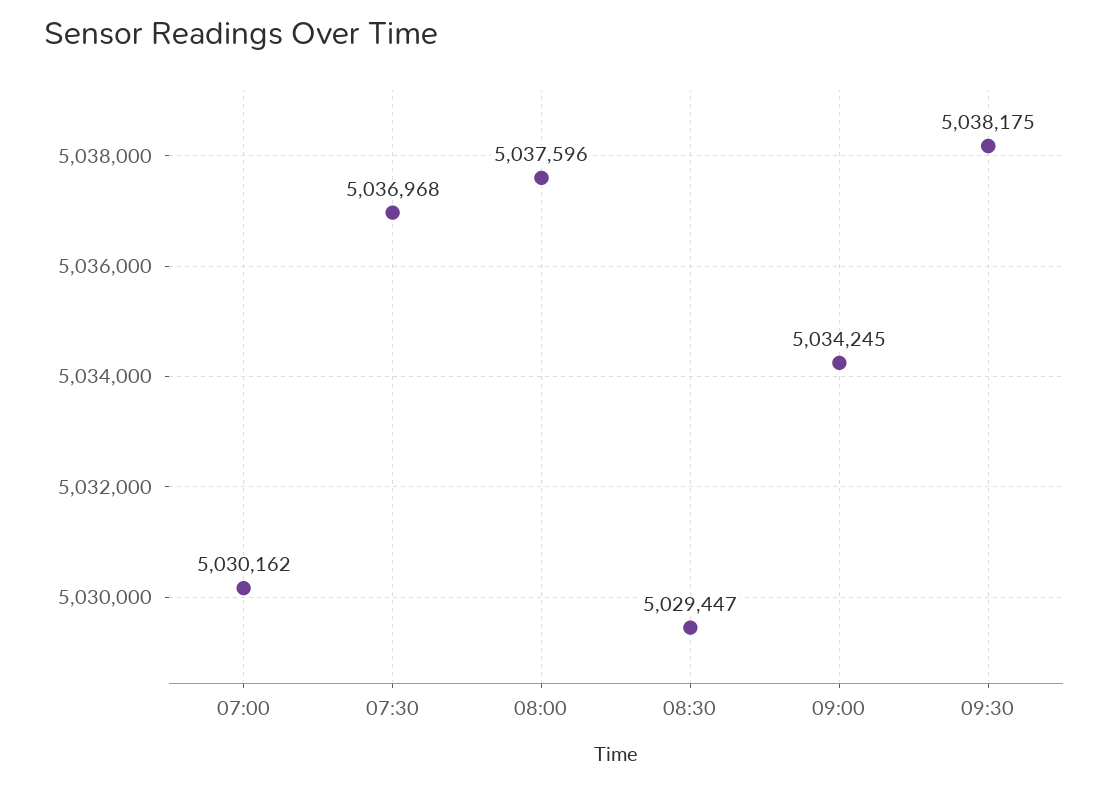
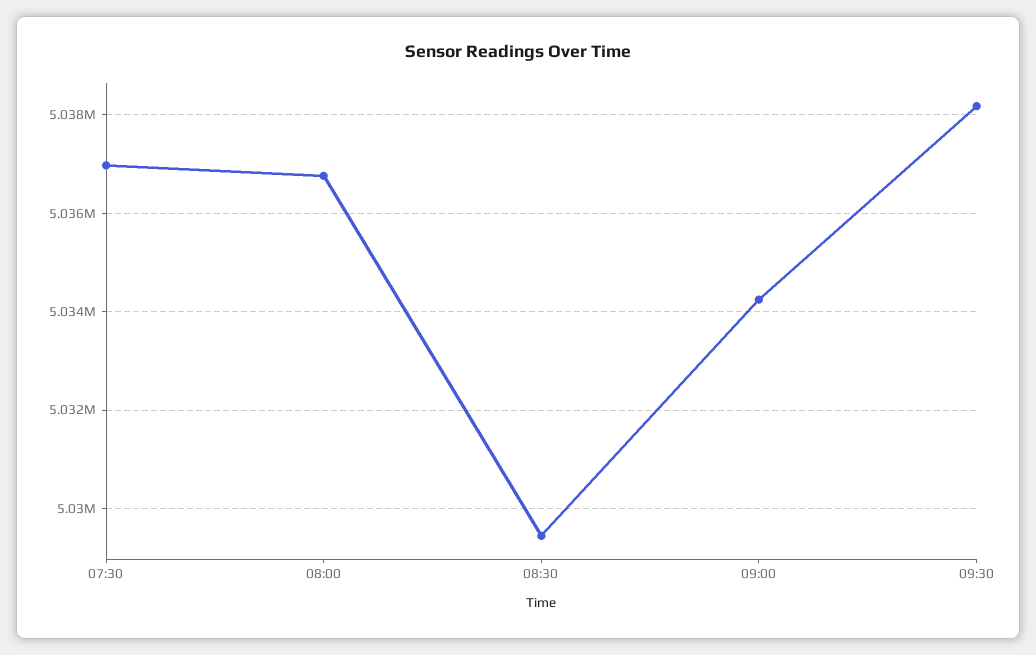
  {
-   "07:00": 5030162,
    "07:30": 5036968,
-   "08:00": 5037596,
+   "08:00": 5036800,
    "08:30": 5029447,
    "09:00": 5034245,
    "09:30": 5038175
  }

